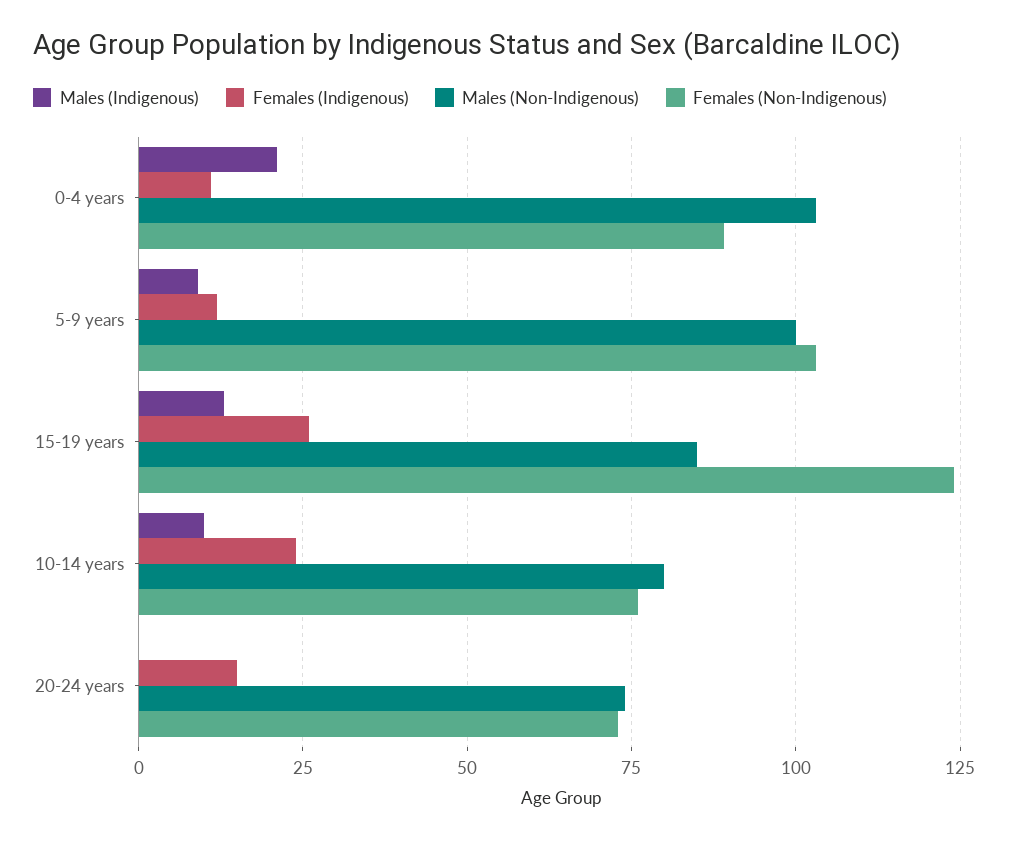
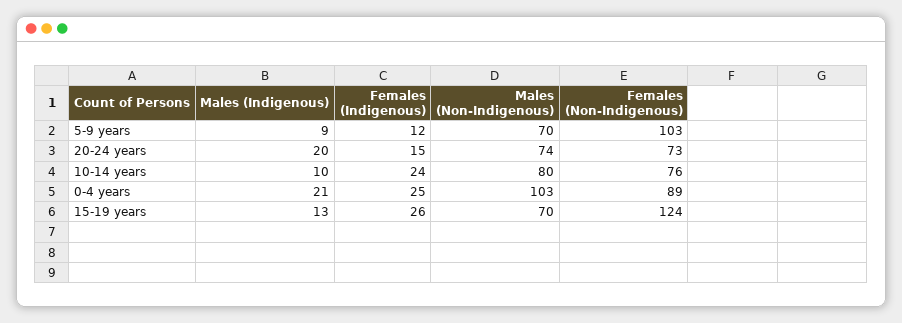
  {
    "Males (Indigenous)": {
      "0-4 years": 21,
      "5-9 years": 9,
      "15-19 years": 13,
      "10-14 years": 10,
-     "20-24 years": 0
+     "20-24 years": 20
    },
    "Females (Indigenous)": {
-     "0-4 years": 10,
+     "0-4 years": 25,
      "5-9 years": 12,
      "15-19 years": 26,
      "10-14 years": 24,
      "20-24 years": 15
    },
    "Males (Non-Indigenous)": {
      "0-4 years": 103,
-     "5-9 years": 100,
+     "5-9 years": 70,
-     "15-19 years": 85,
+     "15-19 years": 70,
      "10-14 years": 80,
      "20-24 years": 74
    },
    "Females (Non-Indigenous)": {
      "0-4 years": 89,
      "5-9 years": 103,
      "15-19 years": 124,
      "10-14 years": 76,
      "20-24 years": 73
    }
  }

